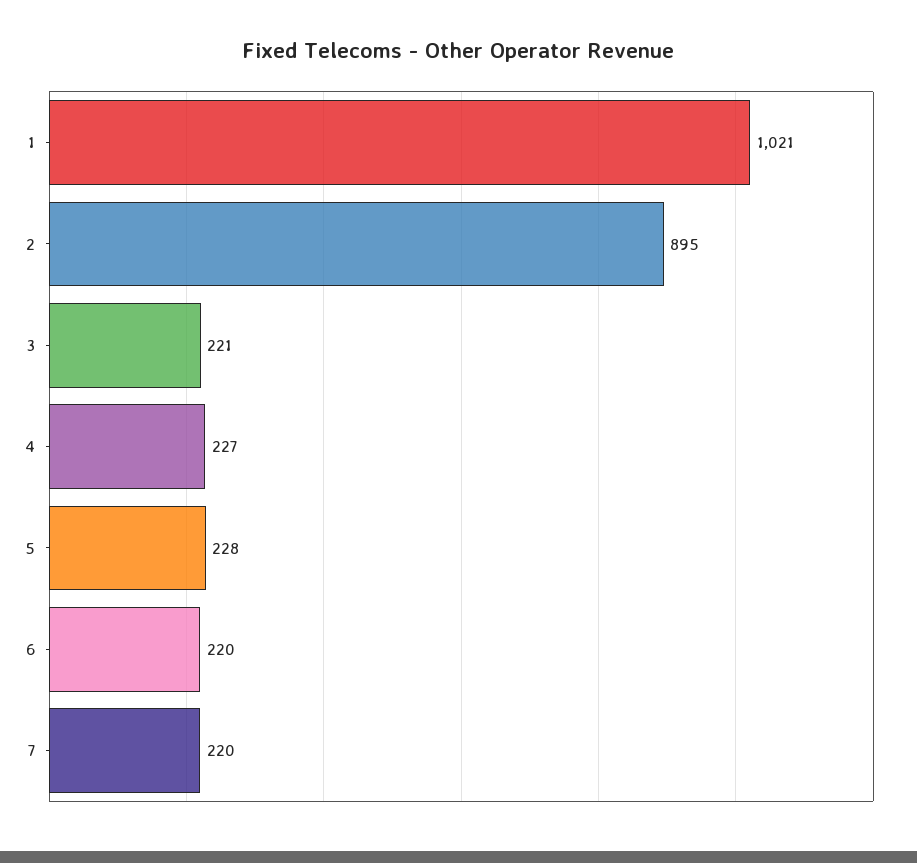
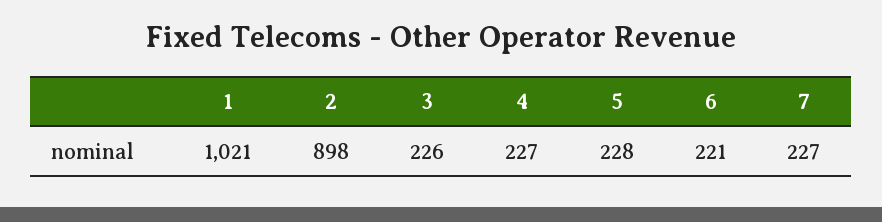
  {
    "1": 1021,
-   "2": 895,
+   "2": 898,
-   "3": 221,
+   "3": 226,
    "4": 227,
    "5": 228,
-   "6": 220,
+   "6": 221,
-   "7": 220
+   "7": 227
  }

